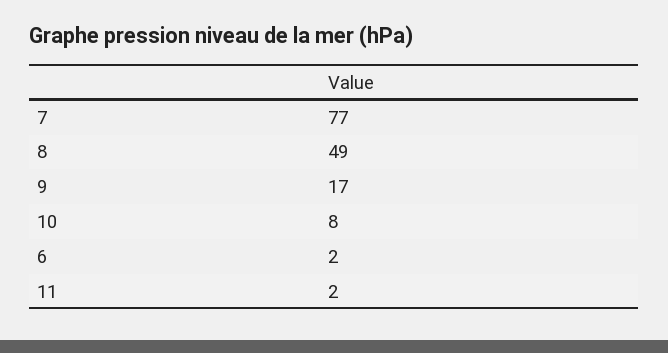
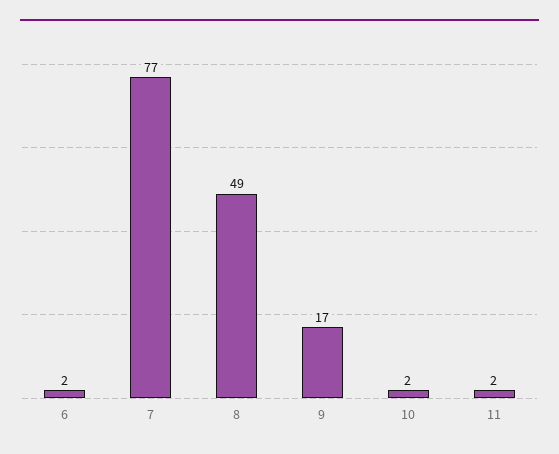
  {
    "7": 77,
    "8": 49,
    "9": 17,
-   "10": 8,
+   "10": 2,
    "6": 2,
    "11": 2
  }

